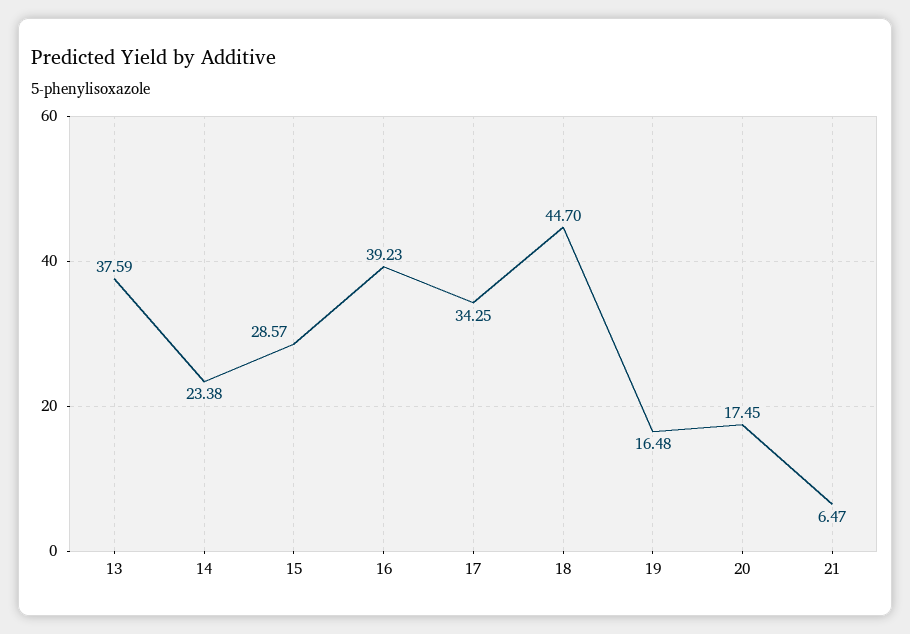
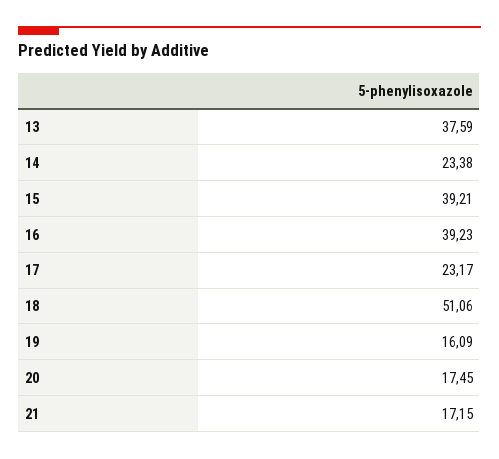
  {
    "13": 37.59,
    "14": 23.38,
-   "15": 28.57,
+   "15": 39.21,
    "16": 39.23,
-   "17": 34.25,
+   "17": 23.17,
-   "18": 44.7,
+   "18": 51.06,
-   "19": 16.48,
+   "19": 16.09,
    "20": 17.45,
-   "21": 6.47
+   "21": 17.15
  }

